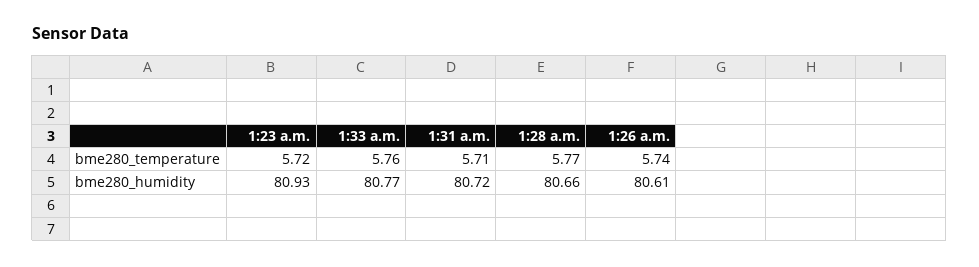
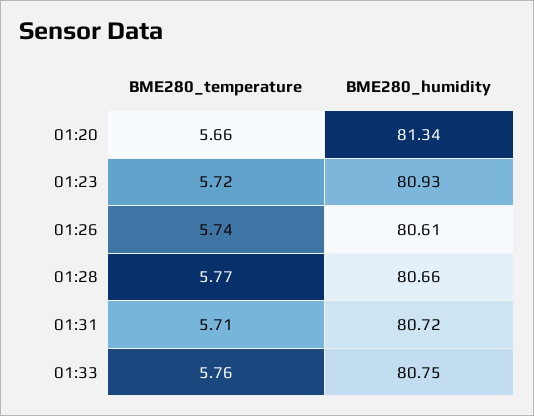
  {
    "1:23 a.m.": {
      "bme280_temperature": 5.72,
      "bme280_humidity": 80.93
    },
    "1:33 a.m.": {
      "bme280_temperature": 5.76,
-     "bme280_humidity": 80.77
+     "bme280_humidity": 80.75
    },
    "1:31 a.m.": {
      "bme280_temperature": 5.71,
      "bme280_humidity": 80.72
    },
    "1:28 a.m.": {
      "bme280_temperature": 5.77,
      "bme280_humidity": 80.66
    },
    "1:26 a.m.": {
      "bme280_temperature": 5.74,
      "bme280_humidity": 80.61
-   }
+   },
+   "01:20": {
+     "bme280_temperature": 5.66,
+     "bme280_humidity": 81.34
+   }
  }

